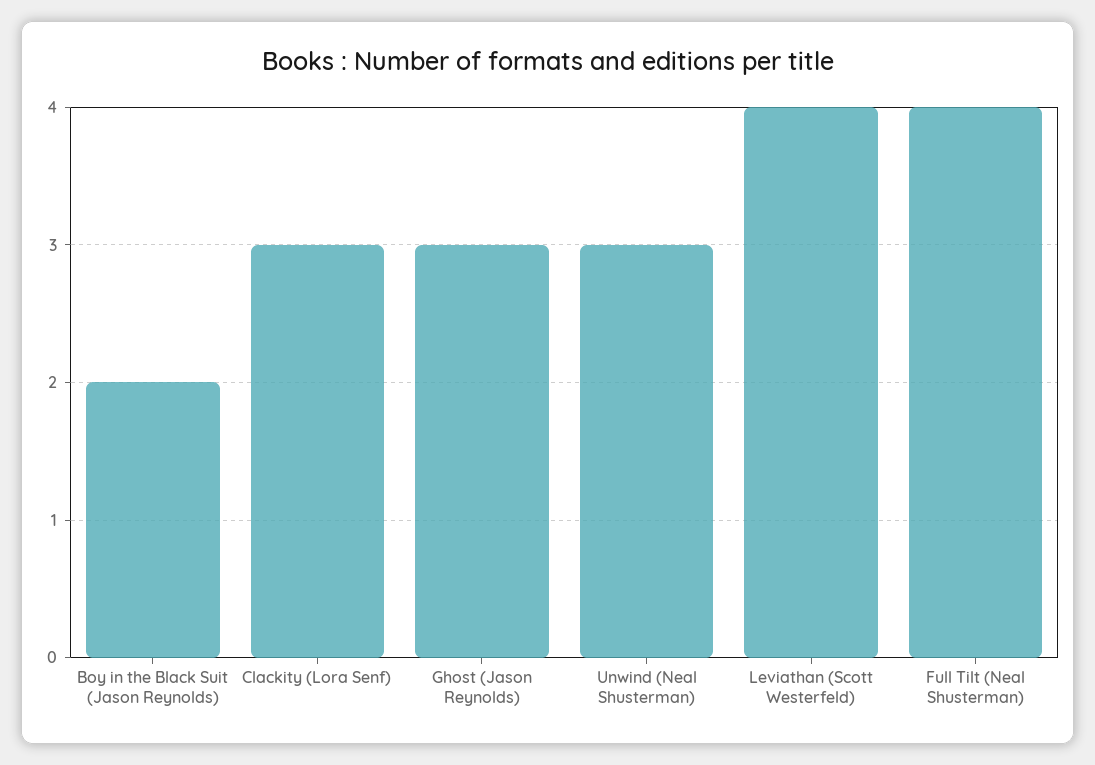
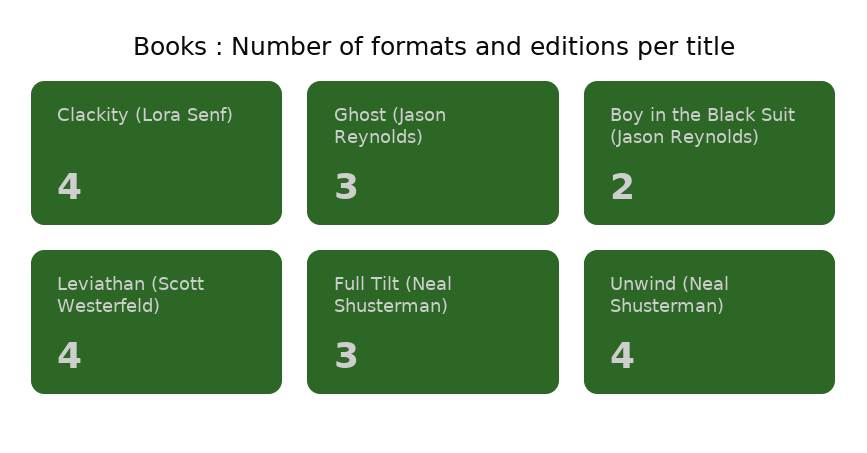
  {
    "Boy in the Black Suit (Jason Reynolds)": 2,
-   "Clackity (Lora Senf)": 3,
+   "Clackity (Lora Senf)": 4,
    "Ghost (Jason Reynolds)": 3,
-   "Unwind (Neal Shusterman)": 3,
+   "Unwind (Neal Shusterman)": 4,
    "Leviathan (Scott Westerfeld)": 4,
-   "Full Tilt (Neal Shusterman)": 4
+   "Full Tilt (Neal Shusterman)": 3
  }

